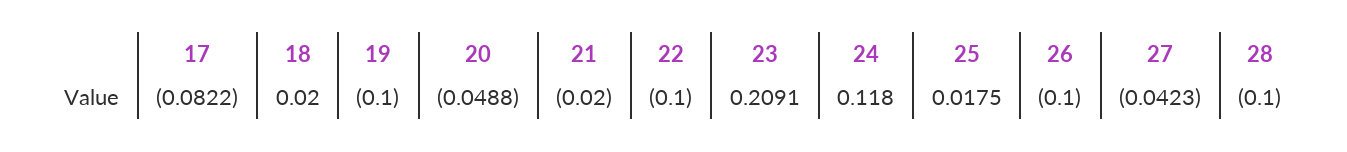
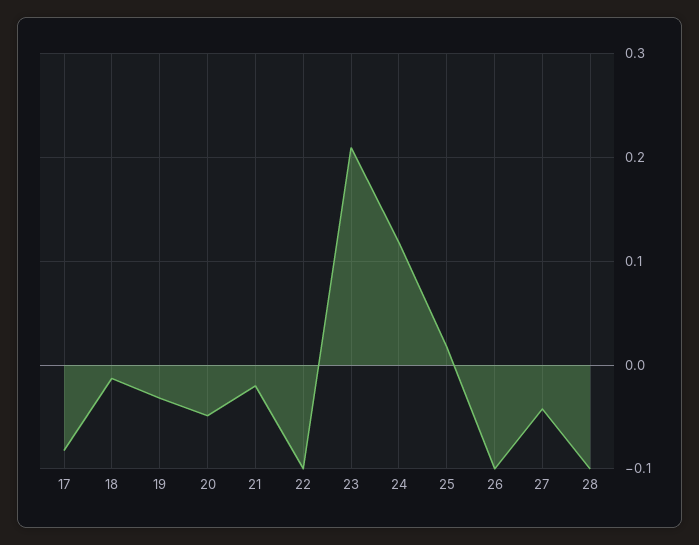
  {
    "17": -0.0822,
-   "18": 0.02,
+   "18": -0.01,
-   "19": -0.1,
+   "19": -0.03,
    "20": -0.0488,
    "21": -0.02,
    "22": -0.1,
    "23": 0.2091,
    "24": 0.118,
    "25": 0.0175,
    "26": -0.1,
    "27": -0.0423,
    "28": -0.1
  }

